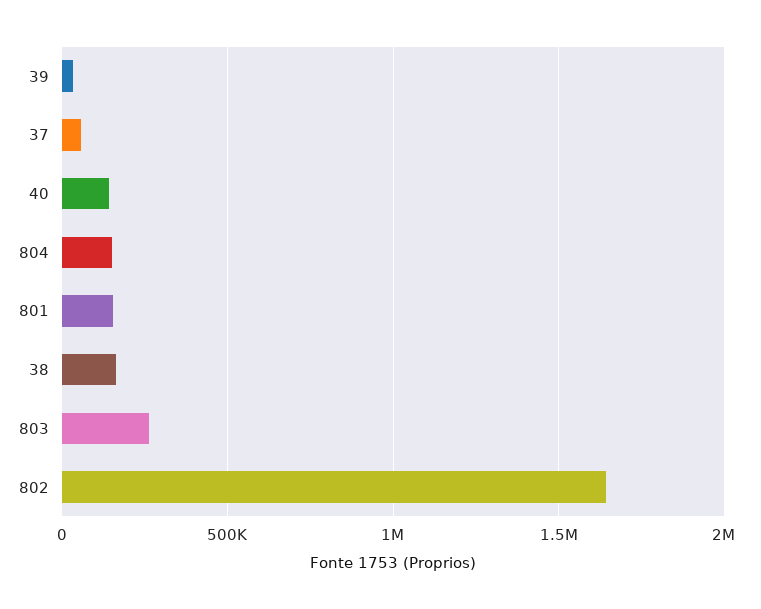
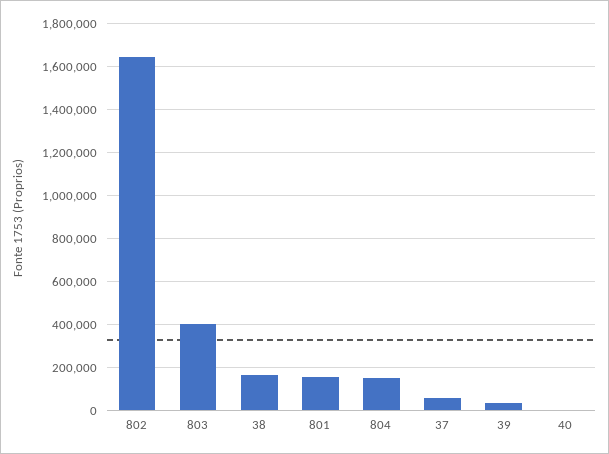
  {
    "39": 50000,
    "37": 50000,
-   "40": 150000,
+   "40": 0,
    "804": 150000,
    "801": 150000,
    "38": 150000,
-   "803": 250000,
+   "803": 400000,
    "802": 1650000
  }

